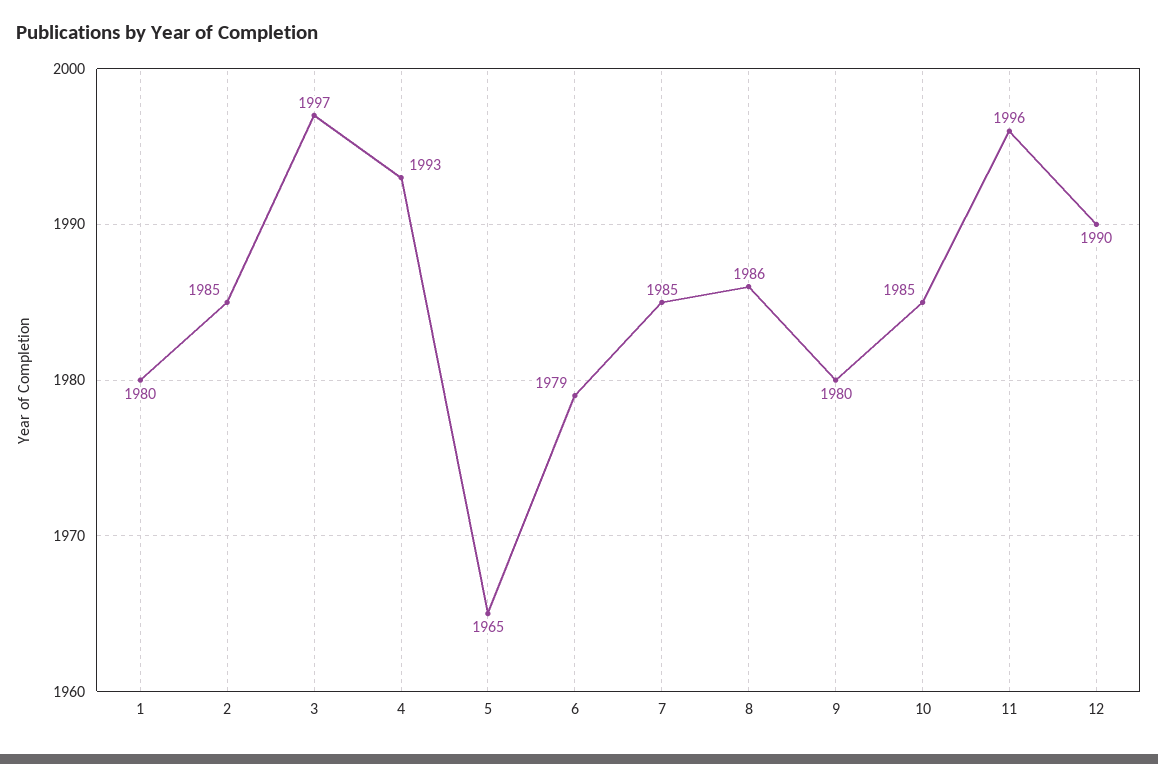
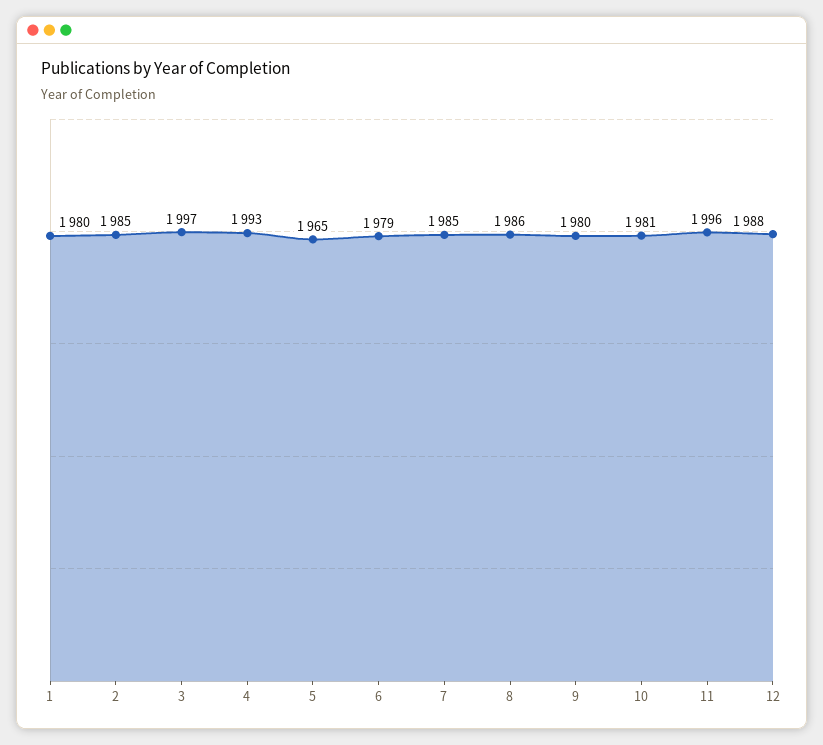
  {
    "1": 1980,
    "2": 1985,
    "3": 1997,
    "4": 1993,
    "5": 1965,
    "6": 1979,
    "7": 1985,
    "8": 1986,
    "9": 1980,
-   "10": 1985,
+   "10": 1981,
    "11": 1996,
-   "12": 1990
+   "12": 1988
  }

